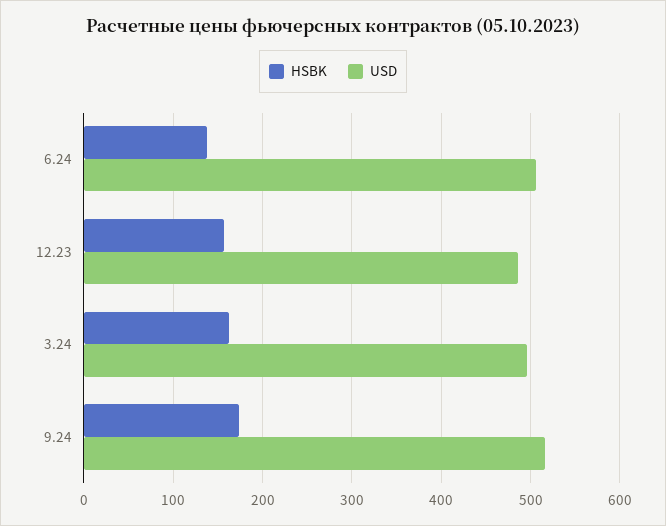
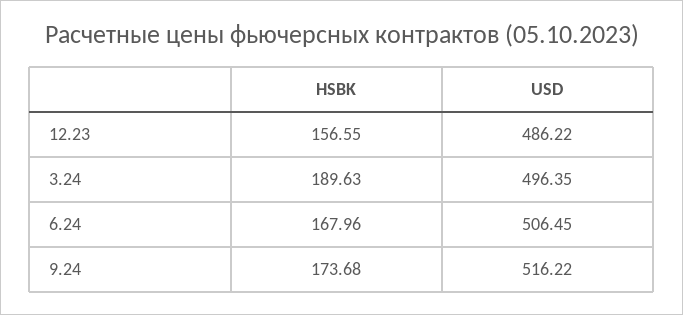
  {
    "HSBK": {
-     "6.24": 140,
+     "6.24": 167.96,
      "12.23": 156.55,
-     "3.24": 160,
+     "3.24": 189.63,
      "9.24": 173.68
    },
    "USD": {
      "6.24": 506.45,
      "12.23": 486.22,
      "3.24": 496.35,
      "9.24": 516.22
    }
  }

